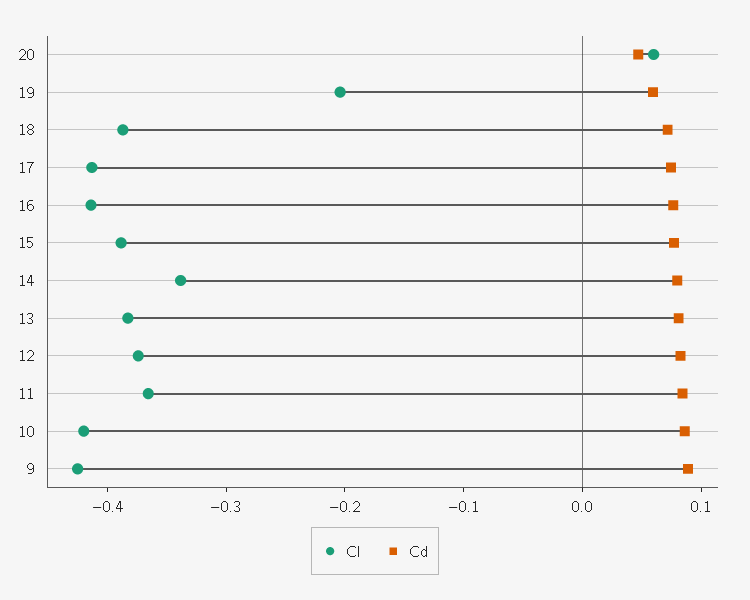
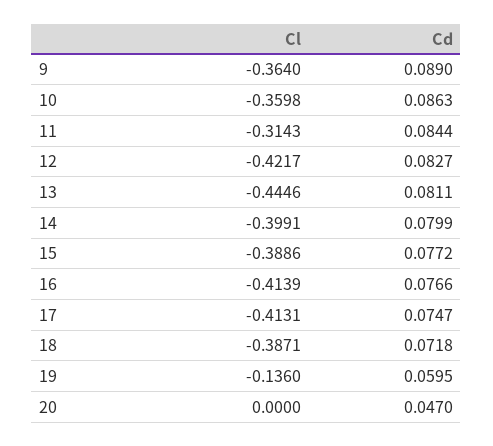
  {
    "Cl": {
-     "20": 0.06,
+     "20": 0,
-     "19": -0.2,
+     "19": -0.136,
      "18": -0.3871,
      "17": -0.4131,
      "16": -0.4139,
      "15": -0.3886,
-     "14": -0.34,
+     "14": -0.3991,
-     "13": -0.38,
+     "13": -0.4446,
-     "12": -0.38,
+     "12": -0.4217,
-     "11": -0.36,
+     "11": -0.3143,
-     "10": -0.42,
+     "10": -0.3598,
-     "9": -0.42
+     "9": -0.364
    },
    "Cd": {
      "20": 0.047,
      "19": 0.0595,
      "18": 0.0718,
      "17": 0.0747,
      "16": 0.0766,
      "15": 0.0772,
      "14": 0.0799,
      "13": 0.0811,
      "12": 0.0827,
      "11": 0.0844,
      "10": 0.0863,
      "9": 0.089
    }
  }

